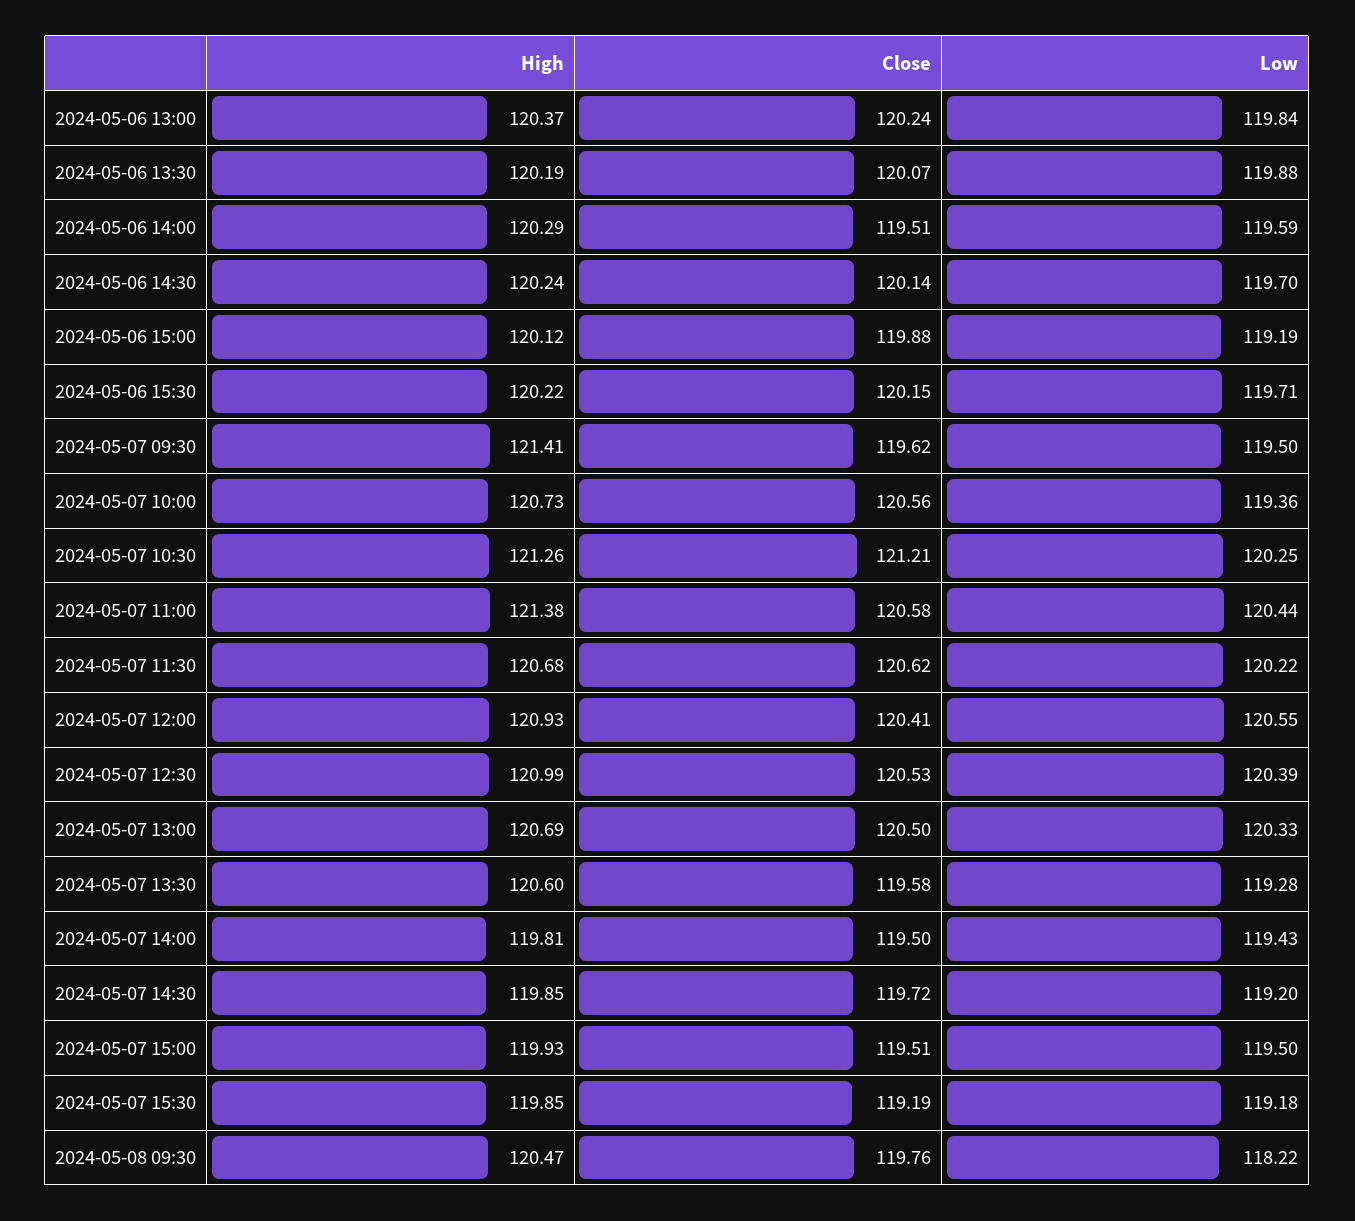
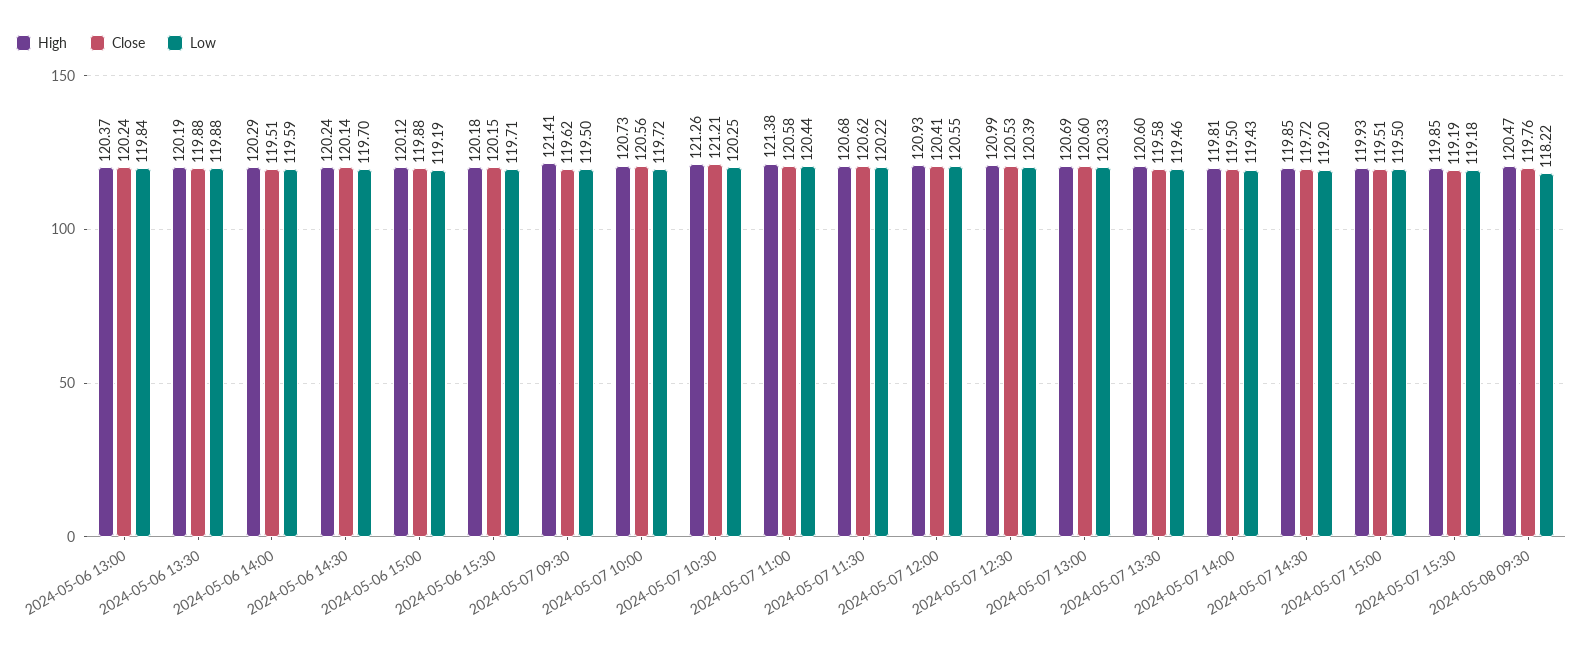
  {
    "High": {
      "2024-05-06 13:00": 120.37,
      "2024-05-06 13:30": 120.19,
      "2024-05-06 14:00": 120.29,
      "2024-05-06 14:30": 120.24,
      "2024-05-06 15:00": 120.12,
-     "2024-05-06 15:30": 120.22,
+     "2024-05-06 15:30": 120.18,
      "2024-05-07 09:30": 121.41,
      "2024-05-07 10:00": 120.73,
      "2024-05-07 10:30": 121.26,
      "2024-05-07 11:00": 121.38,
      "2024-05-07 11:30": 120.68,
      "2024-05-07 12:00": 120.93,
      "2024-05-07 12:30": 120.99,
      "2024-05-07 13:00": 120.69,
      "2024-05-07 13:30": 120.6,
      "2024-05-07 14:00": 119.81,
      "2024-05-07 14:30": 119.85,
      "2024-05-07 15:00": 119.93,
      "2024-05-07 15:30": 119.85,
      "2024-05-08 09:30": 120.47
    },
    "Close": {
      "2024-05-06 13:00": 120.24,
-     "2024-05-06 13:30": 120.07,
+     "2024-05-06 13:30": 119.88,
      "2024-05-06 14:00": 119.51,
      "2024-05-06 14:30": 120.14,
      "2024-05-06 15:00": 119.88,
      "2024-05-06 15:30": 120.15,
      "2024-05-07 09:30": 119.62,
      "2024-05-07 10:00": 120.56,
      "2024-05-07 10:30": 121.21,
      "2024-05-07 11:00": 120.58,
      "2024-05-07 11:30": 120.62,
      "2024-05-07 12:00": 120.41,
      "2024-05-07 12:30": 120.53,
-     "2024-05-07 13:00": 120.5,
+     "2024-05-07 13:00": 120.6,
      "2024-05-07 13:30": 119.58,
      "2024-05-07 14:00": 119.5,
      "2024-05-07 14:30": 119.72,
      "2024-05-07 15:00": 119.51,
      "2024-05-07 15:30": 119.19,
      "2024-05-08 09:30": 119.76
    },
    "Low": {
      "2024-05-06 13:00": 119.84,
      "2024-05-06 13:30": 119.88,
      "2024-05-06 14:00": 119.59,
      "2024-05-06 14:30": 119.7,
      "2024-05-06 15:00": 119.19,
      "2024-05-06 15:30": 119.71,
      "2024-05-07 09:30": 119.5,
-     "2024-05-07 10:00": 119.36,
+     "2024-05-07 10:00": 119.72,
      "2024-05-07 10:30": 120.25,
      "2024-05-07 11:00": 120.44,
      "2024-05-07 11:30": 120.22,
      "2024-05-07 12:00": 120.55,
      "2024-05-07 12:30": 120.39,
      "2024-05-07 13:00": 120.33,
-     "2024-05-07 13:30": 119.28,
+     "2024-05-07 13:30": 119.46,
      "2024-05-07 14:00": 119.43,
      "2024-05-07 14:30": 119.2,
      "2024-05-07 15:00": 119.5,
      "2024-05-07 15:30": 119.18,
      "2024-05-08 09:30": 118.22
    }
  }

